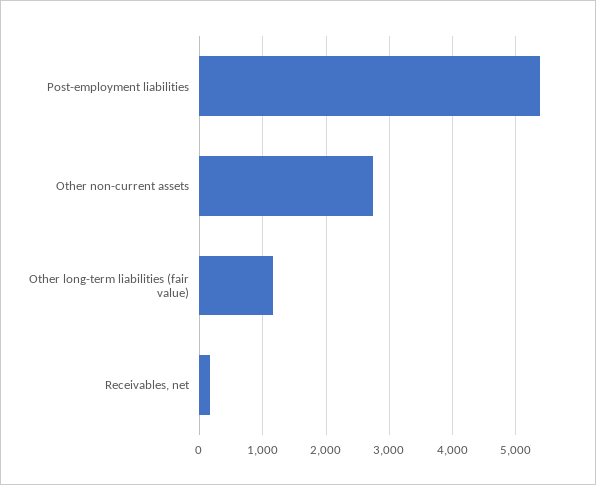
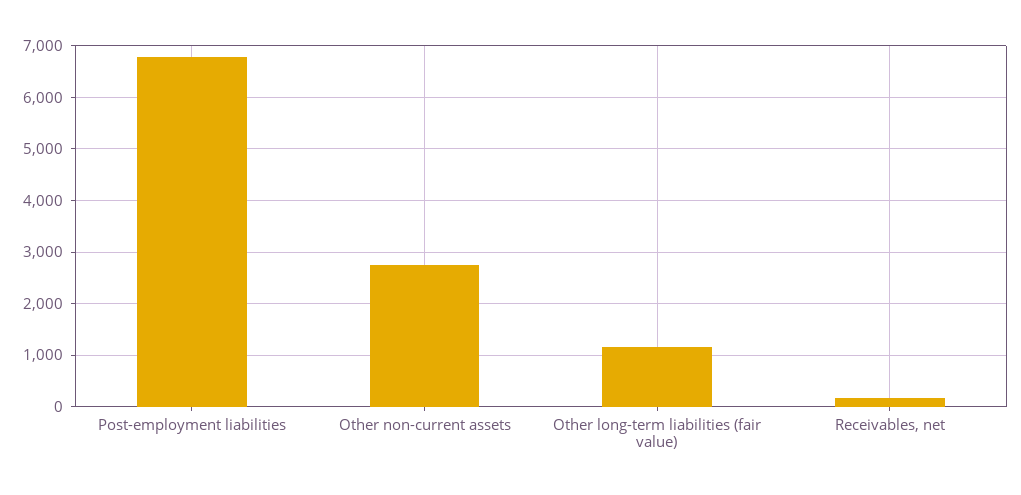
  {
-   "Post-employment liabilities": 5400,
+   "Post-employment liabilities": 6800,
    "Other non-current assets": 2700,
    "Other long-term liabilities (fair value)": 1200,
    "Receivables, net": 200
  }

